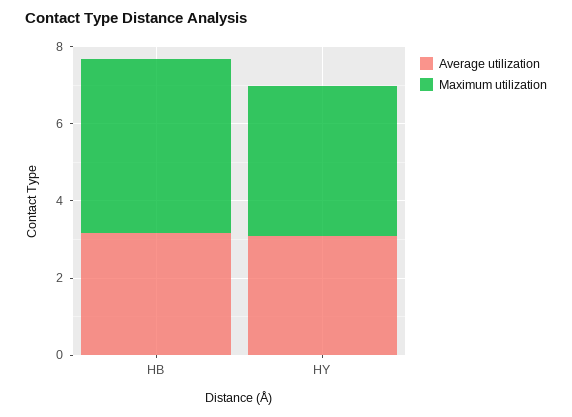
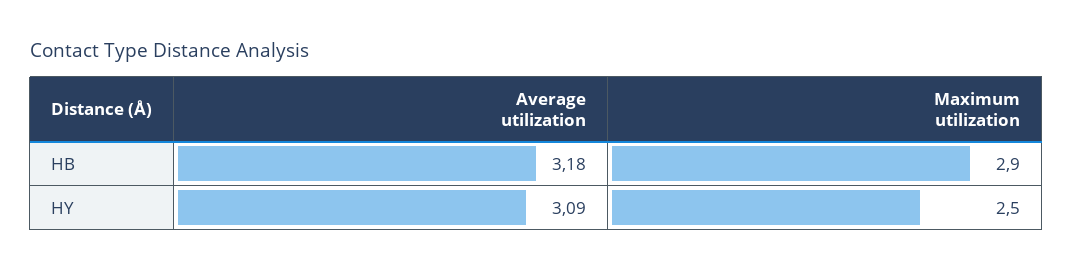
  {
    "Average utilization": {
      "HB": 3.18,
      "HY": 3.09
    },
    "Maximum utilization": {
-     "HB": 4.5,
+     "HB": 2.9,
-     "HY": 4
+     "HY": 2.5
    }
  }

